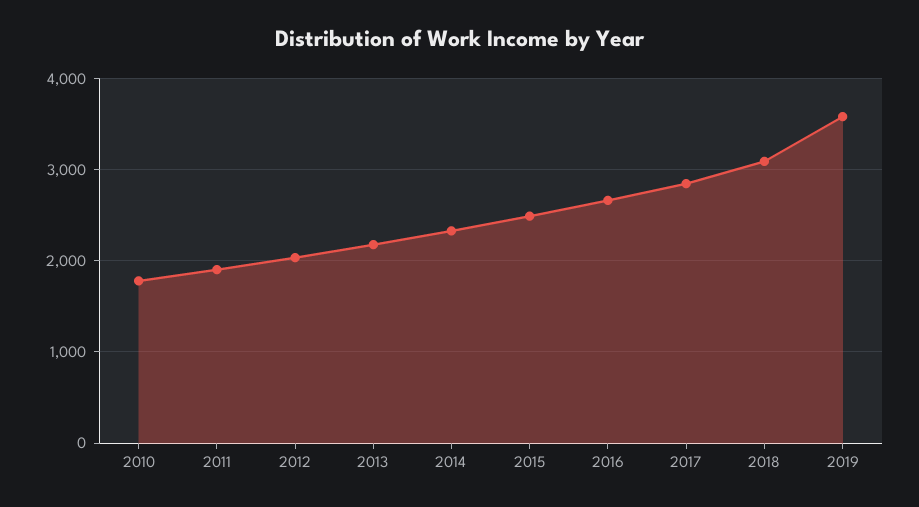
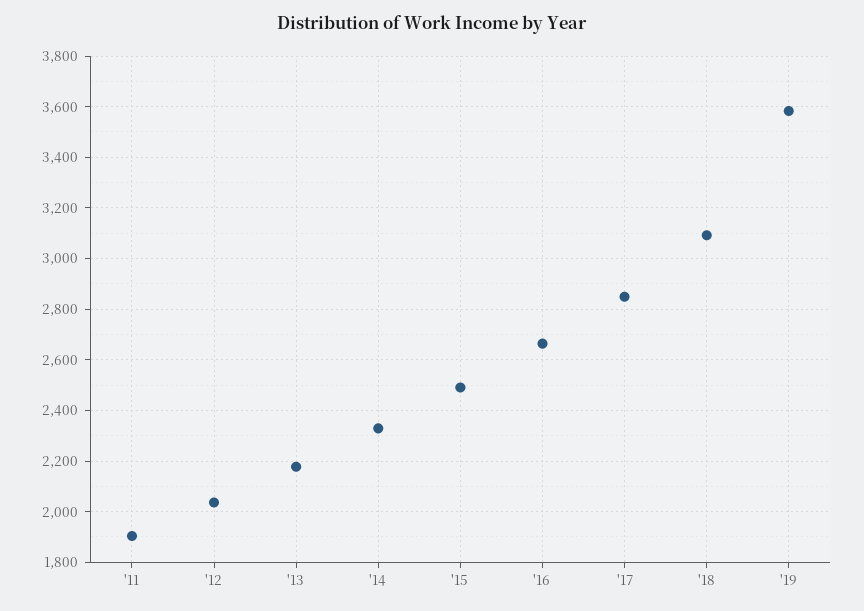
  {
-   "2010": 1800,
    "2011": 1900,
    "2012": 2025,
    "2013": 2175,
    "2014": 2325,
    "2015": 2500,
    "2016": 2675,
    "2017": 2850,
    "2018": 3100,
    "2019": 3575
  }

